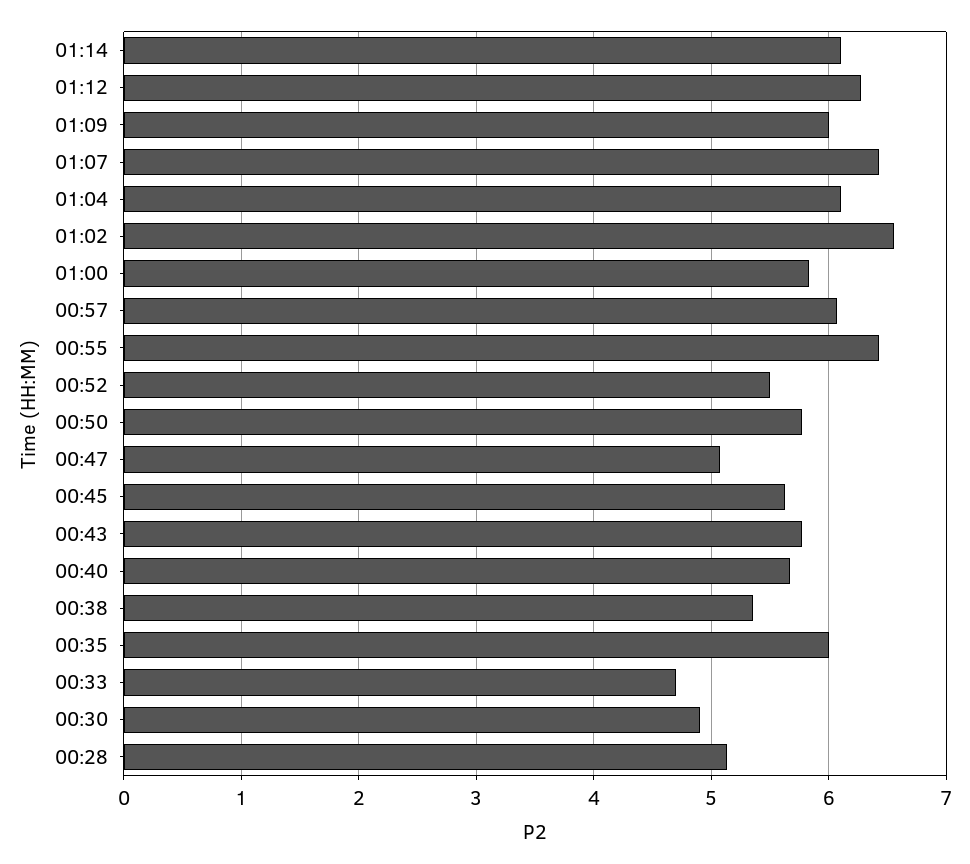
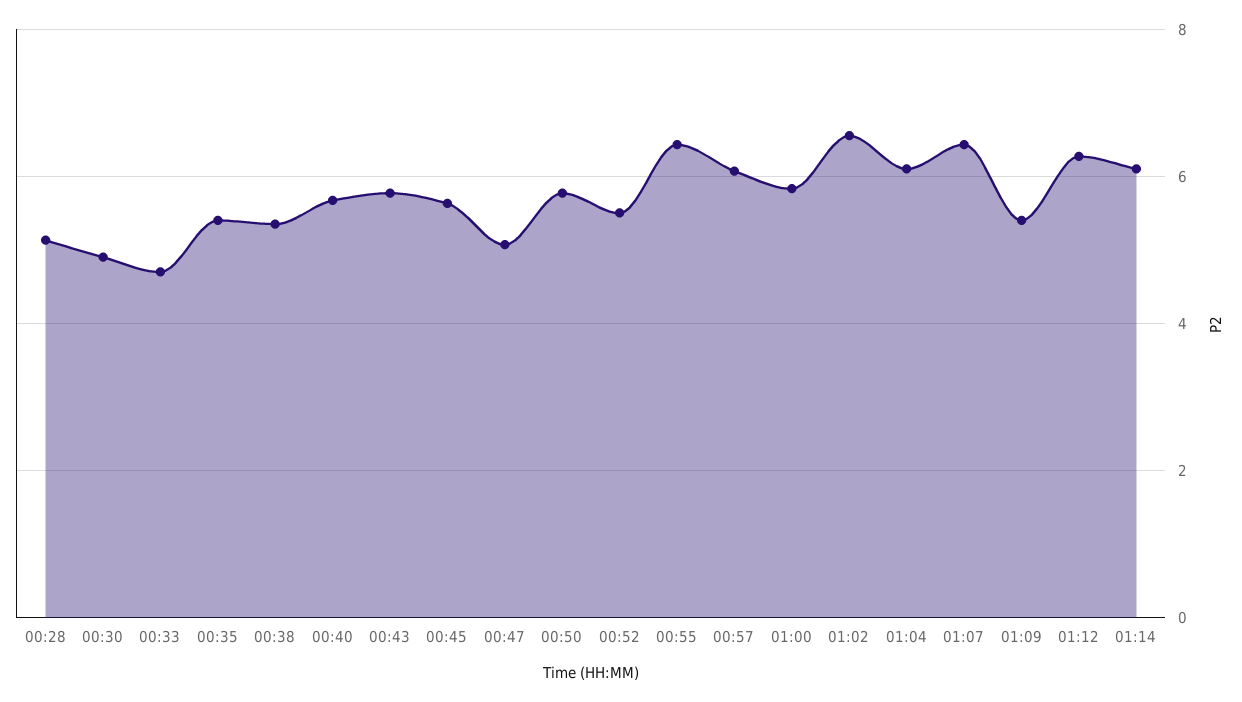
  {
    "01:14": 6.1,
    "01:12": 6.3,
-   "01:09": 6,
+   "01:09": 5.4,
    "01:07": 6.4,
    "01:04": 6.1,
    "01:02": 6.6,
    "01:00": 5.8,
    "00:57": 6.1,
    "00:55": 6.4,
    "00:52": 5.5,
    "00:50": 5.8,
    "00:47": 5.1,
    "00:45": 5.6,
    "00:43": 5.8,
    "00:40": 5.7,
    "00:38": 5.4,
-   "00:35": 6,
+   "00:35": 5.4,
    "00:33": 4.7,
    "00:30": 4.9,
    "00:28": 5.1
  }

